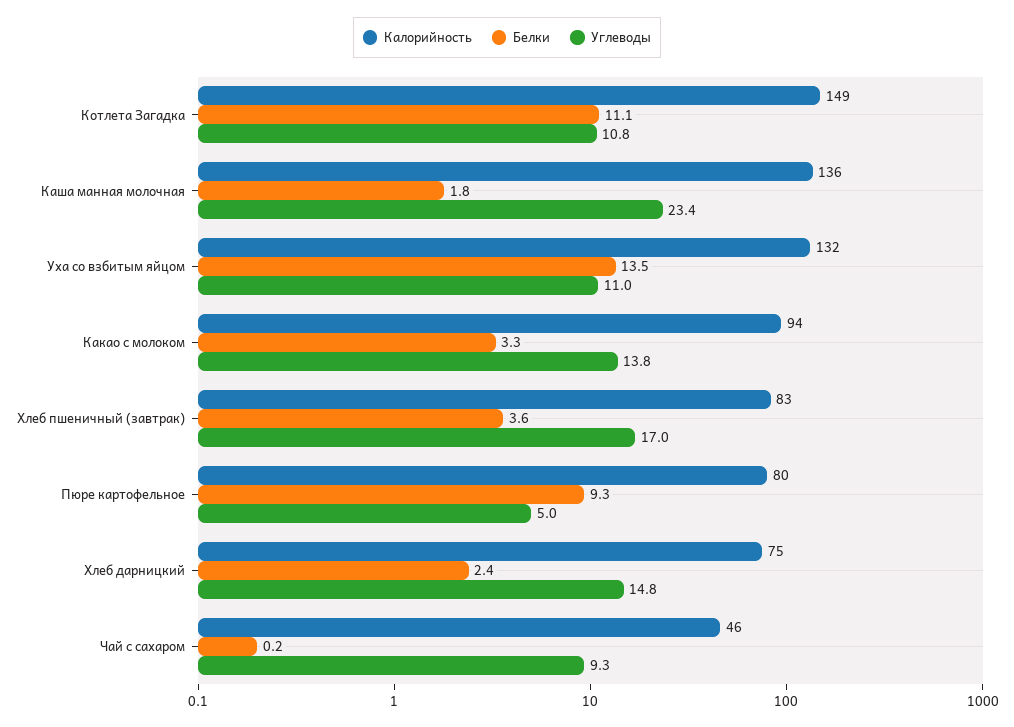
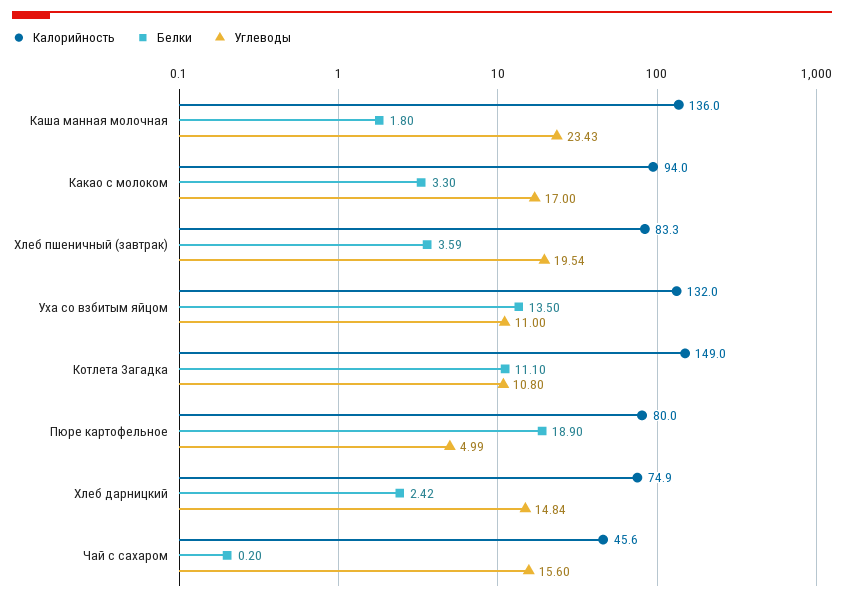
  {
    "Калорийность": {
      "Котлета Загадка": 149,
      "Каша манная молочная": 136,
      "Уха со взбитым яйцом": 132,
      "Какао с молоком": 94,
      "Хлеб пшеничный (завтрак)": 83.3,
      "Пюре картофельное": 80,
      "Хлеб дарницкий": 74.9,
      "Чай с сахаром": 45.6
    },
    "Белки": {
      "Котлета Загадка": 11.1,
      "Каша манная молочная": 1.8,
      "Уха со взбитым яйцом": 13.5,
      "Какао с молоком": 3.3,
      "Хлеб пшеничный (завтрак)": 3.59,
-     "Пюре картофельное": 9.3,
+     "Пюре картофельное": 18.9,
      "Хлеб дарницкий": 2.42,
      "Чай с сахаром": 0.2
    },
    "Углеводы": {
      "Котлета Загадка": 10.8,
      "Каша манная молочная": 23.43,
      "Уха со взбитым яйцом": 11,
-     "Какао с молоком": 13.8,
+     "Какао с молоком": 17,
-     "Хлеб пшеничный (завтрак)": 17,
+     "Хлеб пшеничный (завтрак)": 19.54,
      "Пюре картофельное": 4.99,
      "Хлеб дарницкий": 14.84,
-     "Чай с сахаром": 9.3
+     "Чай с сахаром": 15.6
    }
  }

